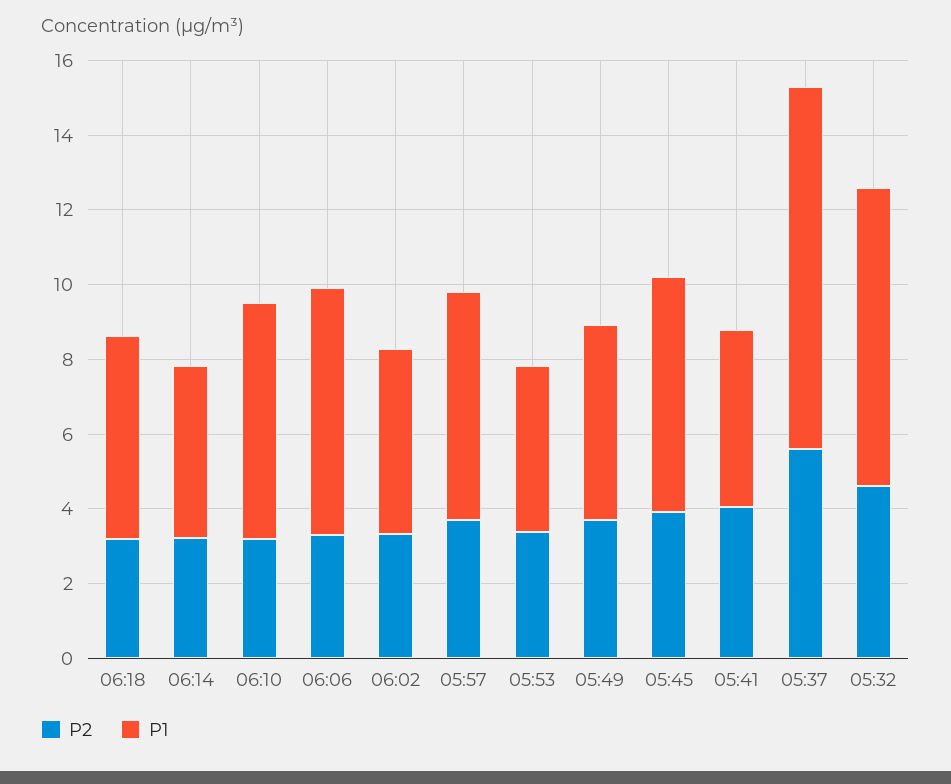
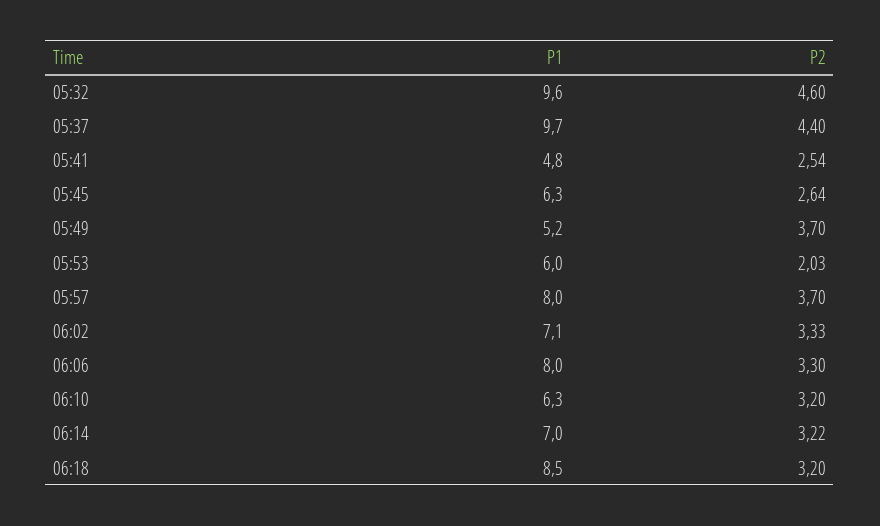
  {
    "P2": {
      "06:18": 3.2,
      "06:14": 3.22,
      "06:10": 3.2,
      "06:06": 3.3,
      "06:02": 3.33,
      "05:57": 3.7,
-     "05:53": 3.5,
+     "05:53": 2.03,
      "05:49": 3.7,
-     "05:45": 4,
+     "05:45": 2.64,
-     "05:41": 4,
+     "05:41": 2.54,
-     "05:37": 5.5,
+     "05:37": 4.4,
      "05:32": 4.6
    },
    "P1": {
-     "06:18": 5.5,
+     "06:18": 8.5,
-     "06:14": 4.5,
+     "06:14": 7,
      "06:10": 6.3,
-     "06:06": 6.5,
+     "06:06": 8,
-     "06:02": 5,
+     "06:02": 7.1,
-     "05:57": 6,
+     "05:57": 8,
-     "05:53": 4.5,
+     "05:53": 6,
      "05:49": 5.2,
      "05:45": 6.3,
      "05:41": 4.8,
      "05:37": 9.7,
-     "05:32": 8
+     "05:32": 9.6
    }
  }

